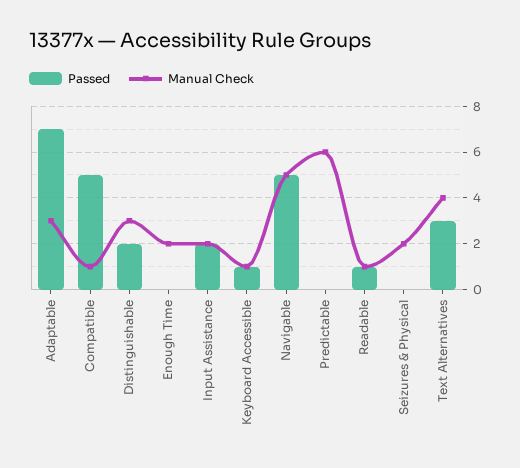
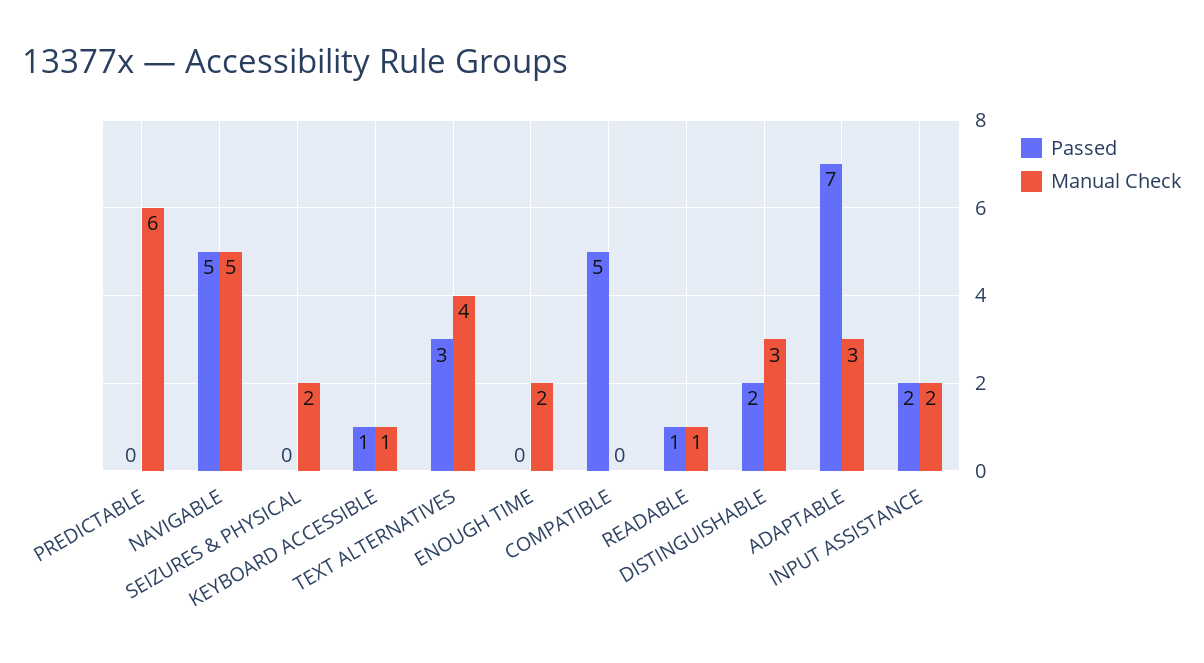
  {
    "Passed": {
      "Adaptable": 7,
      "Compatible": 5,
      "Distinguishable": 2,
      "Enough Time": 0,
      "Input Assistance": 2,
      "Keyboard Accessible": 1,
      "Navigable": 5,
      "Predictable": 0,
      "Readable": 1,
      "Seizures & Physical": 0,
      "Text Alternatives": 3
    },
    "Manual Check": {
      "Adaptable": 3,
-     "Compatible": 1,
+     "Compatible": 0,
      "Distinguishable": 3,
      "Enough Time": 2,
      "Input Assistance": 2,
      "Keyboard Accessible": 1,
      "Navigable": 5,
      "Predictable": 6,
      "Readable": 1,
      "Seizures & Physical": 2,
      "Text Alternatives": 4
    }
  }

